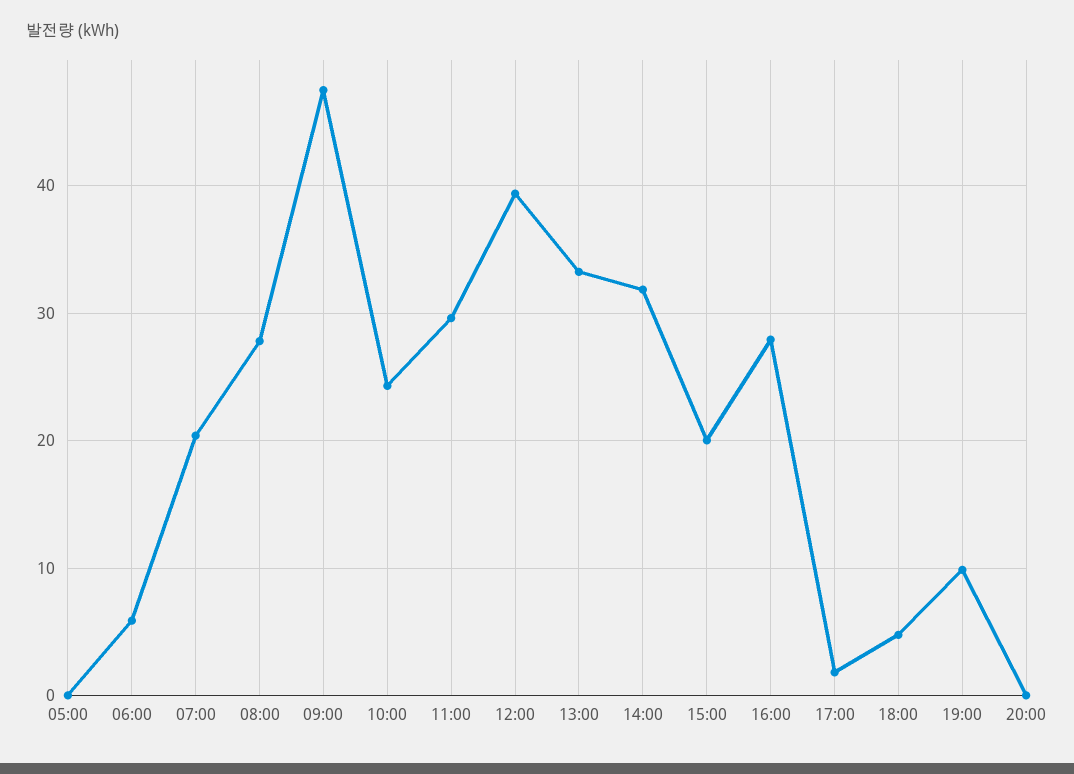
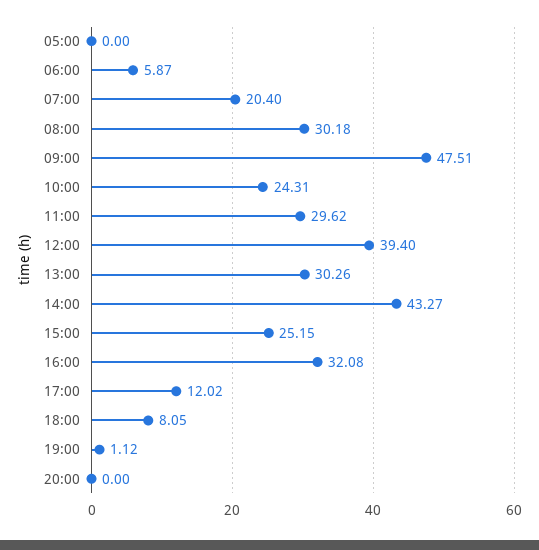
  {
    "05:00": 0,
    "06:00": 5.87,
    "07:00": 20.4,
-   "08:00": 28,
+   "08:00": 30.18,
    "09:00": 47.51,
    "10:00": 24.31,
    "11:00": 29.62,
    "12:00": 39.4,
-   "13:00": 33,
+   "13:00": 30.26,
-   "14:00": 32,
+   "14:00": 43.27,
-   "15:00": 20,
+   "15:00": 25.15,
-   "16:00": 28,
+   "16:00": 32.08,
-   "17:00": 2,
+   "17:00": 12.02,
-   "18:00": 5,
+   "18:00": 8.05,
-   "19:00": 10,
+   "19:00": 1.12,
    "20:00": 0
  }

